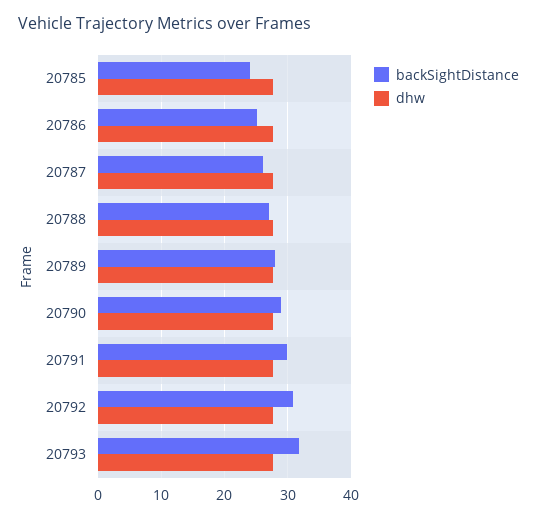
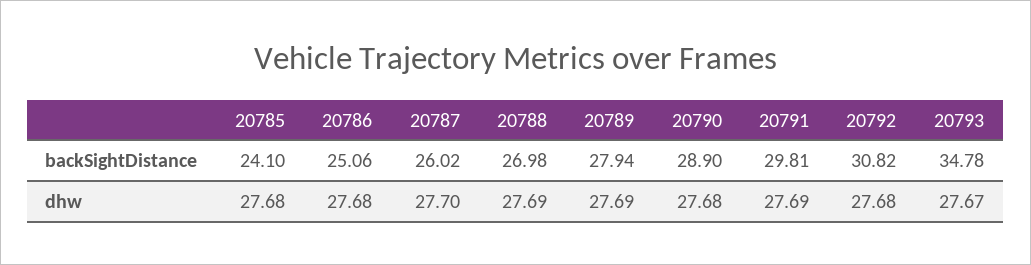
  {
    "backSightDistance": {
      "20785": 24.1,
      "20786": 25.06,
      "20787": 26.02,
      "20788": 26.98,
      "20789": 27.94,
      "20790": 28.9,
      "20791": 29.81,
      "20792": 30.82,
-     "20793": 32
+     "20793": 34.78
    },
    "dhw": {
      "20785": 27.68,
      "20786": 27.68,
      "20787": 27.7,
      "20788": 27.69,
      "20789": 27.69,
      "20790": 27.68,
      "20791": 27.69,
      "20792": 27.68,
      "20793": 27.67
    }
  }

